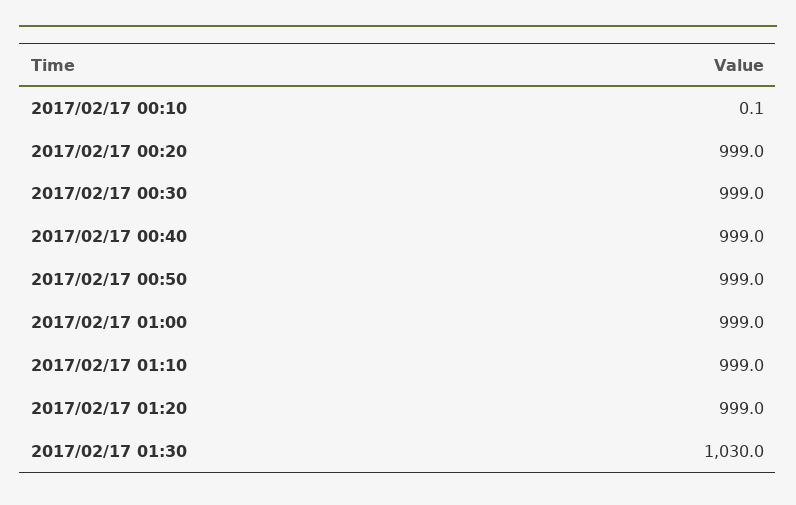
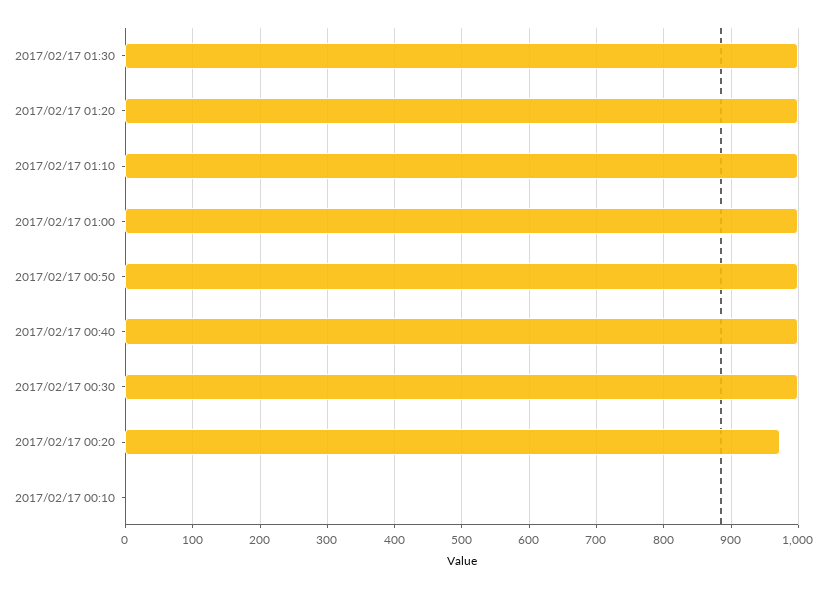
  {
    "2017/02/17 00:10": 0.1,
-   "2017/02/17 00:20": 999,
+   "2017/02/17 00:20": 970,
    "2017/02/17 00:30": 999,
    "2017/02/17 00:40": 999,
    "2017/02/17 00:50": 999,
    "2017/02/17 01:00": 999,
    "2017/02/17 01:10": 999,
    "2017/02/17 01:20": 999,
-   "2017/02/17 01:30": 1030
+   "2017/02/17 01:30": 1000
  }

